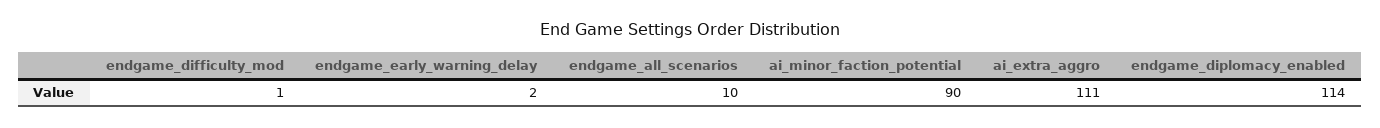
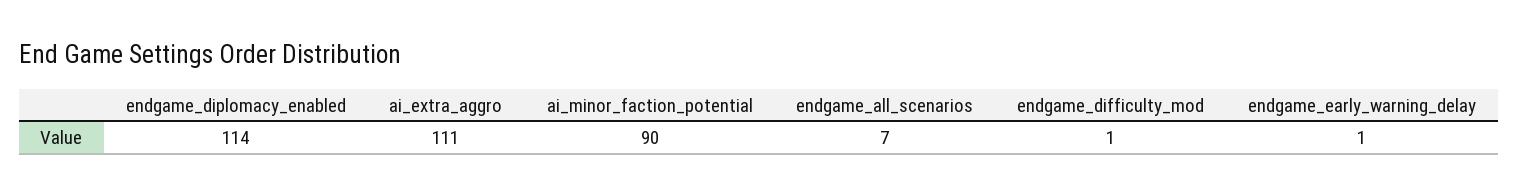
  {
    "endgame_difficulty_mod": 1,
-   "endgame_early_warning_delay": 2,
+   "endgame_early_warning_delay": 1,
-   "endgame_all_scenarios": 10,
+   "endgame_all_scenarios": 7,
    "ai_minor_faction_potential": 90,
    "ai_extra_aggro": 111,
    "endgame_diplomacy_enabled": 114
  }

